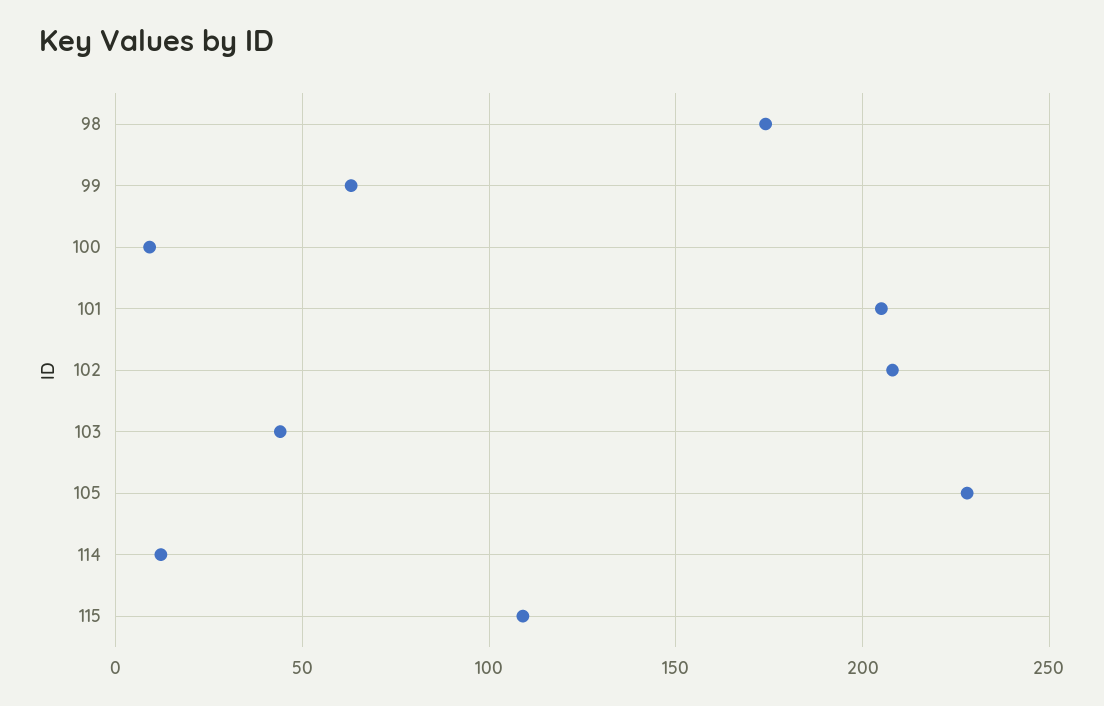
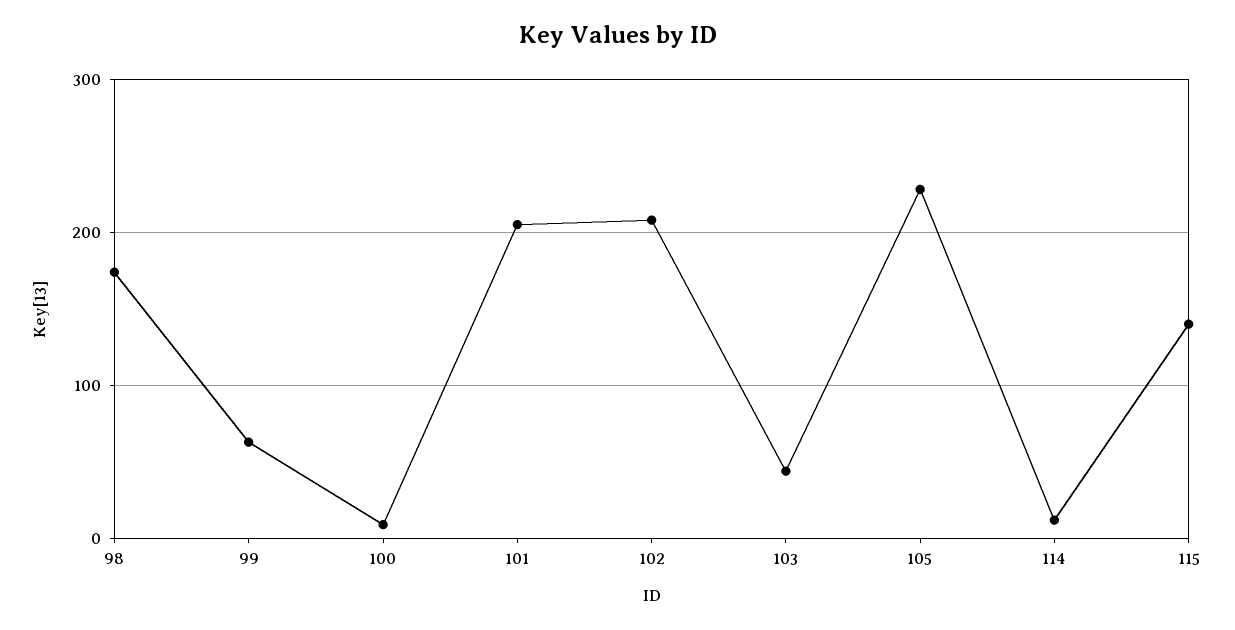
  {
    "98": 175,
    "99": 65,
    "100": 10,
    "101": 205,
    "102": 210,
    "103": 45,
    "105": 230,
    "114": 10,
-   "115": 110
+   "115": 140
  }

